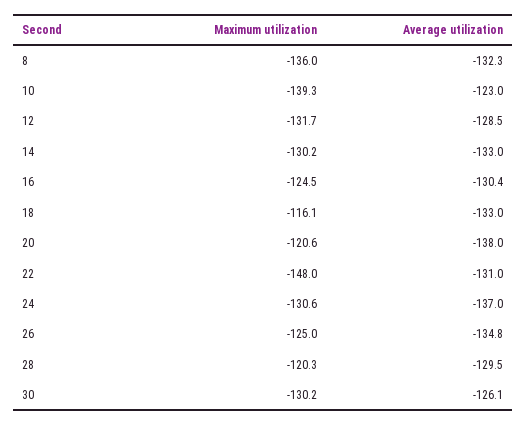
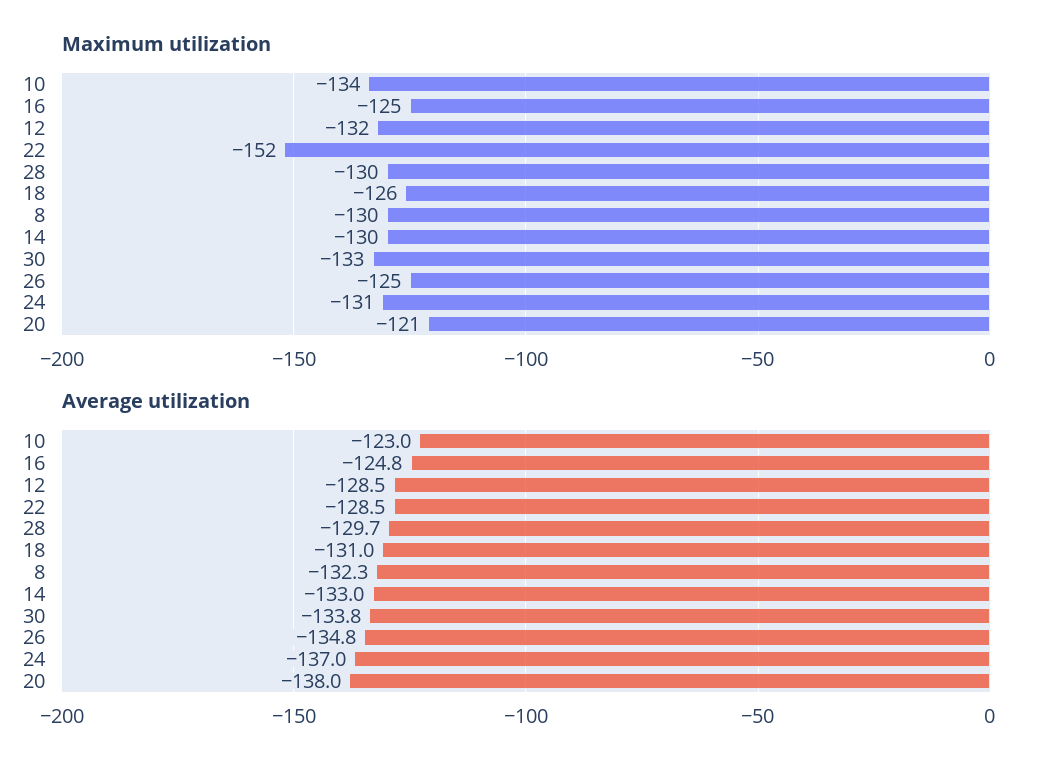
  {
    "Maximum utilization": {
-     "8": -136,
+     "8": -130,
-     "10": -139.3,
+     "10": -134,
      "12": -131.7,
      "14": -130.2,
      "16": -124.5,
-     "18": -116.1,
+     "18": -126,
      "20": -120.6,
-     "22": -148,
+     "22": -152,
      "24": -130.6,
      "26": -125,
-     "28": -120.3,
+     "28": -130,
-     "30": -130.2
+     "30": -133
    },
    "Average utilization": {
      "8": -132.3,
      "10": -123,
      "12": -128.5,
      "14": -133,
-     "16": -130.4,
+     "16": -124.8,
-     "18": -133,
+     "18": -131,
      "20": -138,
-     "22": -131,
+     "22": -128.5,
      "24": -137,
      "26": -134.8,
-     "28": -129.5,
+     "28": -129.7,
-     "30": -126.1
+     "30": -133.8
    }
  }

